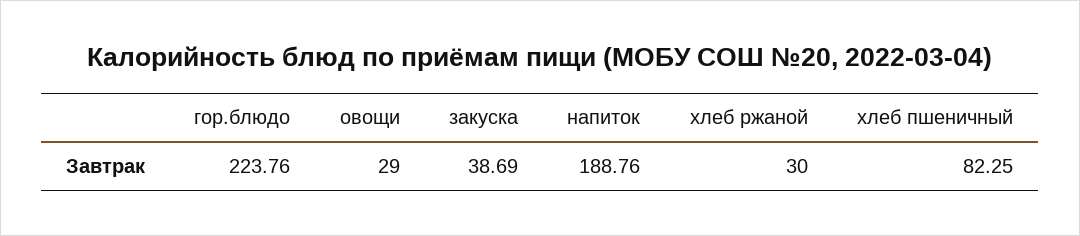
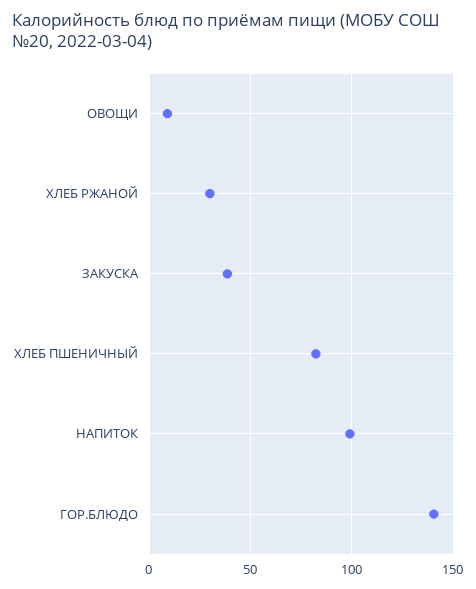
  {
-   "гор.блюдо": 223.76,
+   "гор.блюдо": 140,
-   "овощи": 29,
+   "овощи": 10,
    "закуска": 38.69,
-   "напиток": 188.76,
+   "напиток": 100,
    "хлеб ржаной": 30,
    "хлеб пшеничный": 82.25
  }

